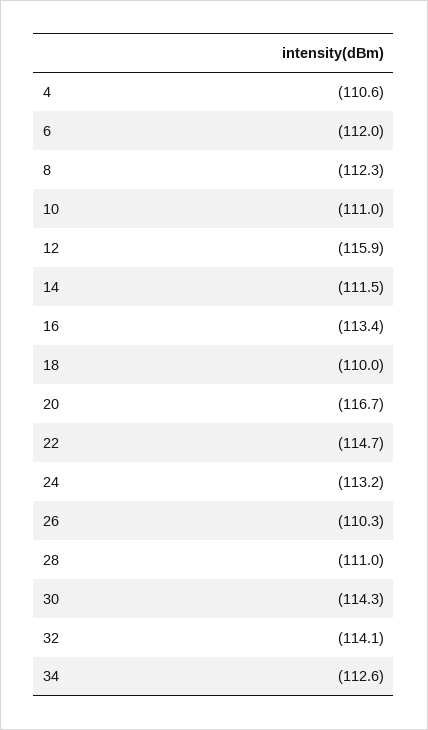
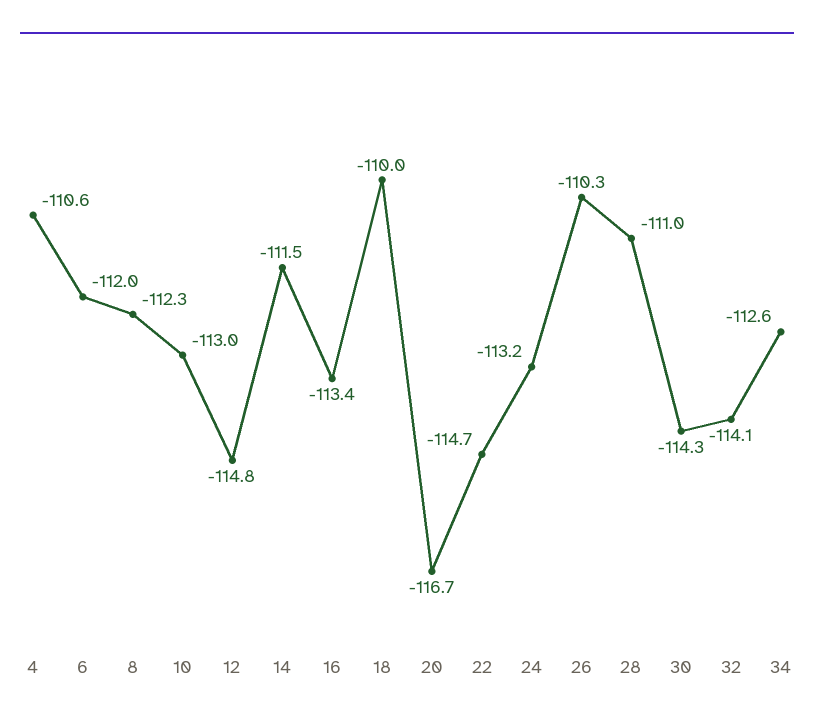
  {
    "4": -110.6,
    "6": -112,
    "8": -112.3,
-   "10": -111,
+   "10": -113,
-   "12": -115.9,
+   "12": -114.8,
    "14": -111.5,
    "16": -113.4,
    "18": -110,
    "20": -116.7,
    "22": -114.7,
    "24": -113.2,
    "26": -110.3,
    "28": -111,
    "30": -114.3,
    "32": -114.1,
    "34": -112.6
  }

